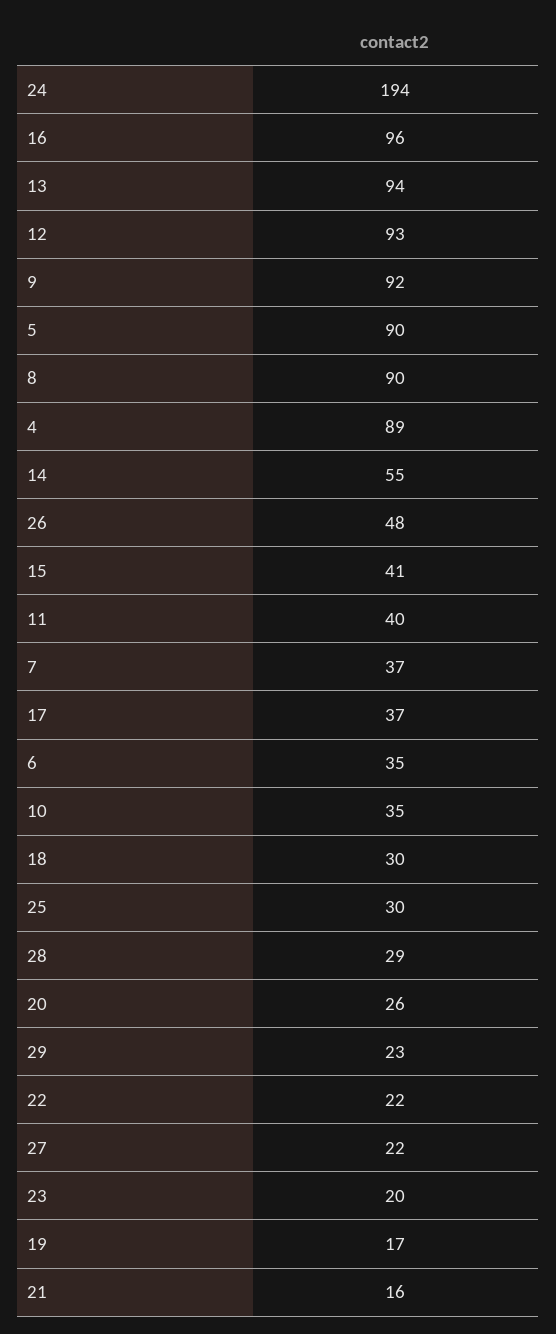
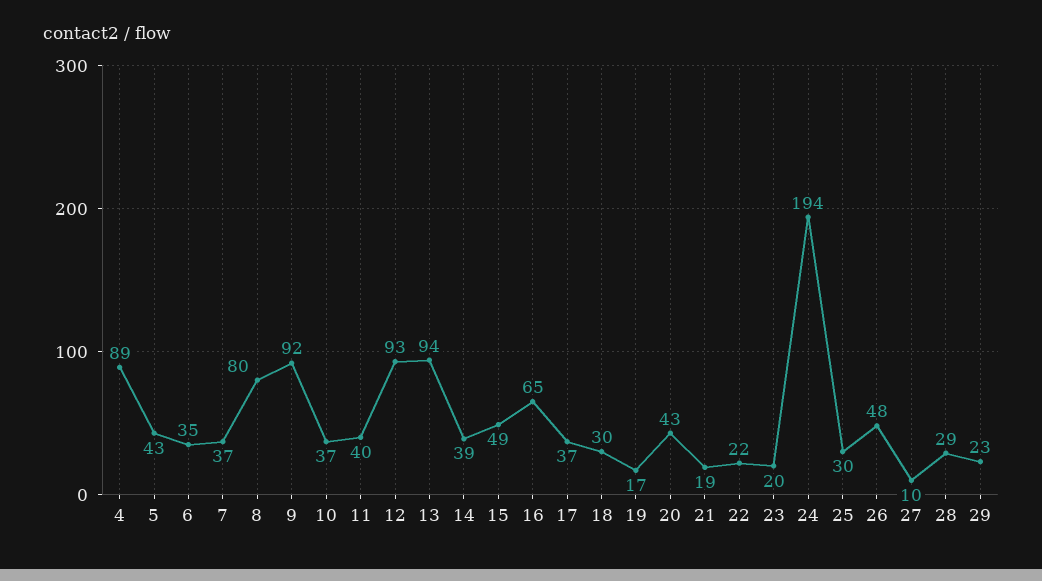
  {
    "24": 194,
-   "16": 96,
+   "16": 65,
    "13": 94,
    "12": 93,
    "9": 92,
-   "5": 90,
+   "5": 43,
-   "8": 90,
+   "8": 80,
    "4": 89,
-   "14": 55,
+   "14": 39,
    "26": 48,
-   "15": 41,
+   "15": 49,
    "11": 40,
    "7": 37,
    "17": 37,
    "6": 35,
-   "10": 35,
+   "10": 37,
    "18": 30,
    "25": 30,
    "28": 29,
-   "20": 26,
+   "20": 43,
    "29": 23,
    "22": 22,
-   "27": 22,
+   "27": 10,
    "23": 20,
    "19": 17,
-   "21": 16
+   "21": 19
  }

